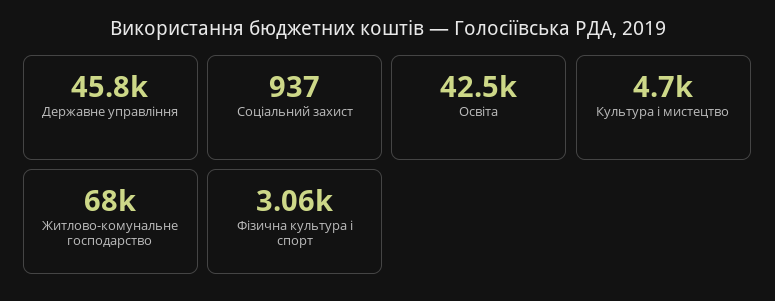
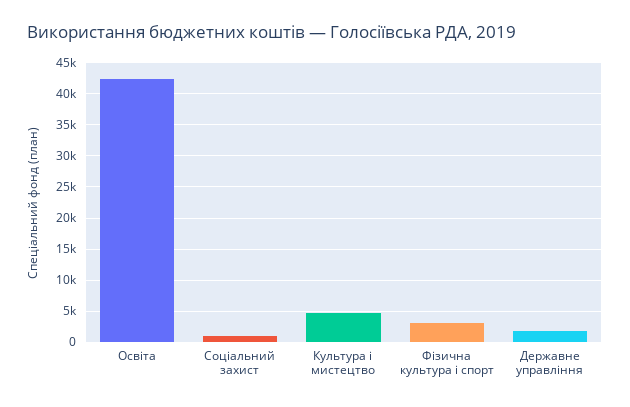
  {
-   "Державне управління": 45800,
+   "Державне управління": 2000,
    "Соціальний захист": 937,
    "Освіта": 42500,
    "Культура і мистецтво": 4700,
-   "Житлово-комунальне господарство": 68000,
    "Фізична культура і спорт": 3060
  }

